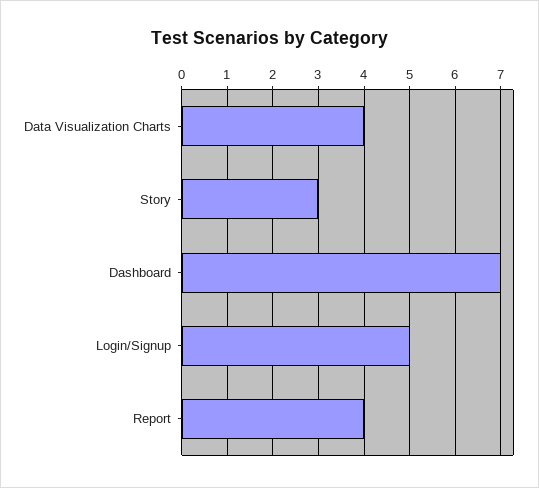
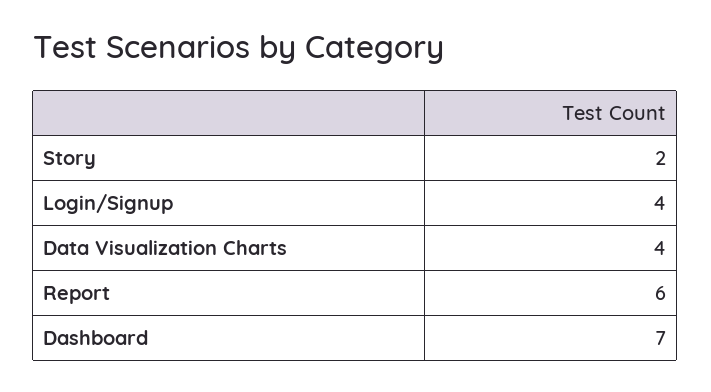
  {
    "Data Visualization Charts": 4,
-   "Story": 3,
+   "Story": 2,
    "Dashboard": 7,
-   "Login/Signup": 5,
+   "Login/Signup": 4,
-   "Report": 4
+   "Report": 6
  }

